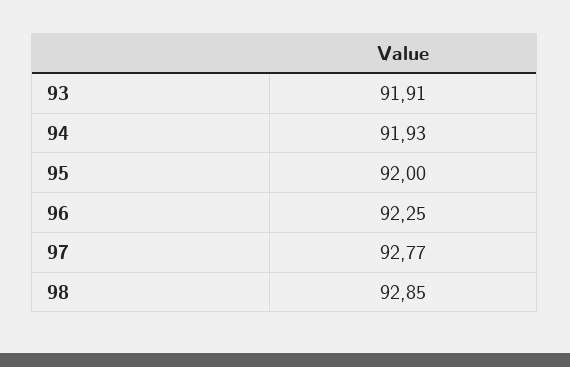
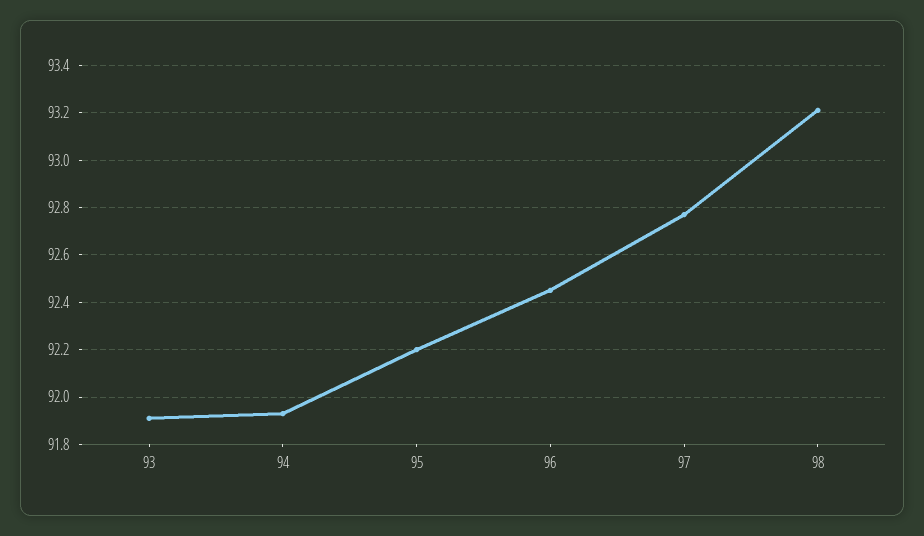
  {
    "93": 91.91,
    "94": 91.93,
-   "95": 92,
+   "95": 92.2,
-   "96": 92.25,
+   "96": 92.45,
    "97": 92.77,
-   "98": 92.85
+   "98": 93.2
  }

